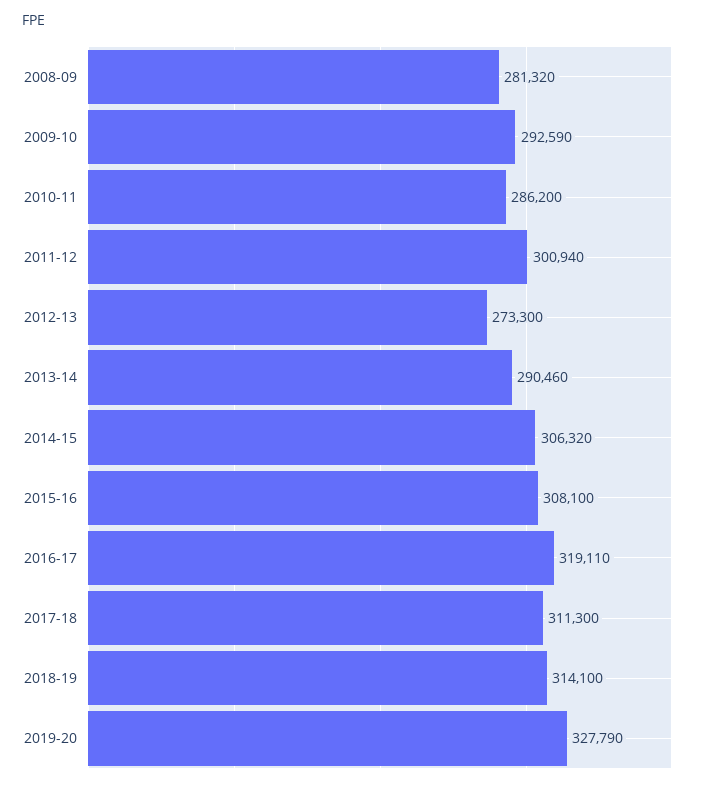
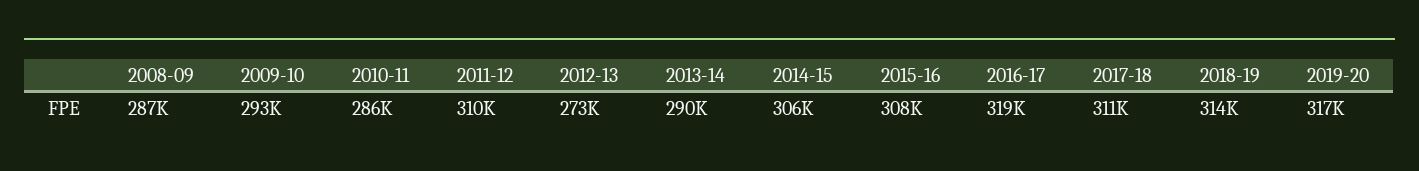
  {
-   "2008-09": 281320,
+   "2008-09": 287000,
    "2009-10": 292590,
    "2010-11": 286200,
-   "2011-12": 300940,
+   "2011-12": 310000,
    "2012-13": 273300,
    "2013-14": 290460,
    "2014-15": 306320,
    "2015-16": 308100,
    "2016-17": 319110,
    "2017-18": 311300,
    "2018-19": 314100,
-   "2019-20": 327790
+   "2019-20": 317000
  }

